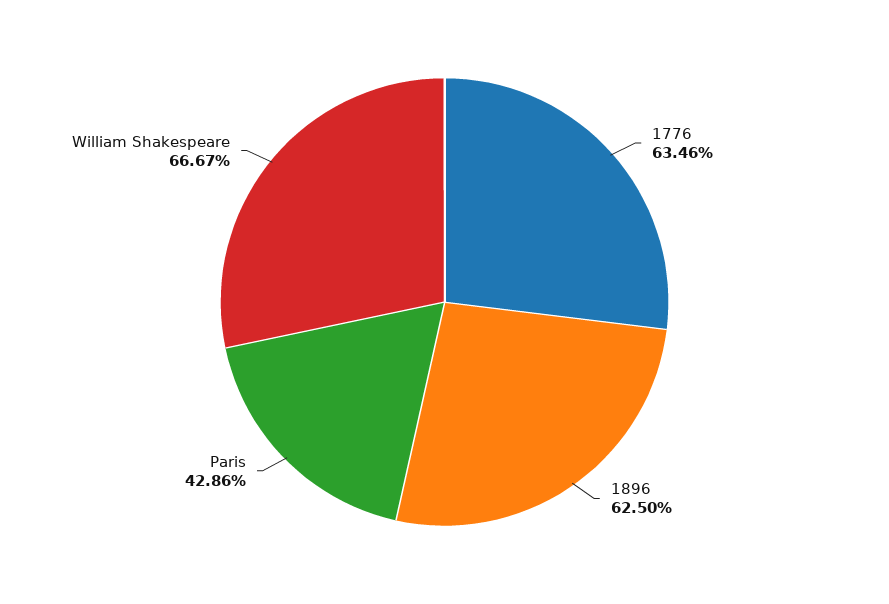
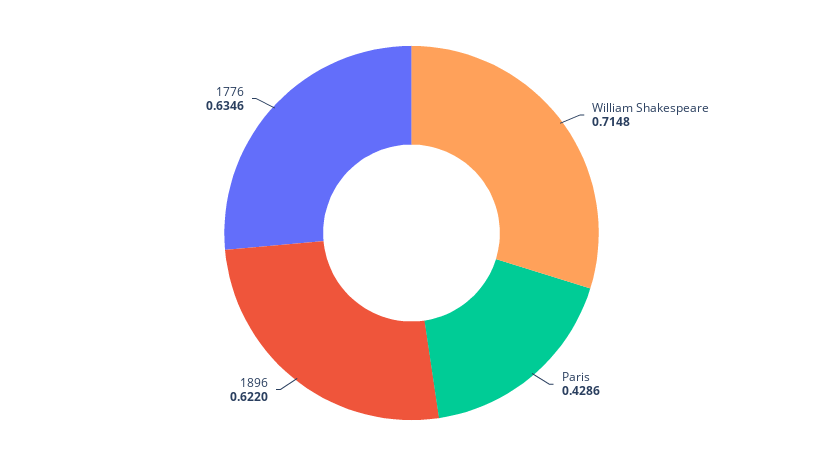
  {
    "1776": 0.6346,
-   "1896": 0.625,
+   "1896": 0.622,
    "Paris": 0.4286,
-   "William Shakespeare": 0.6667
+   "William Shakespeare": 0.7148
  }

